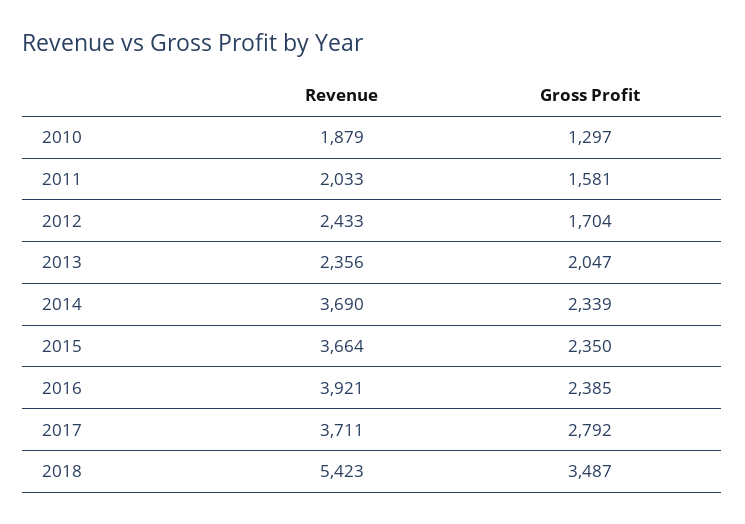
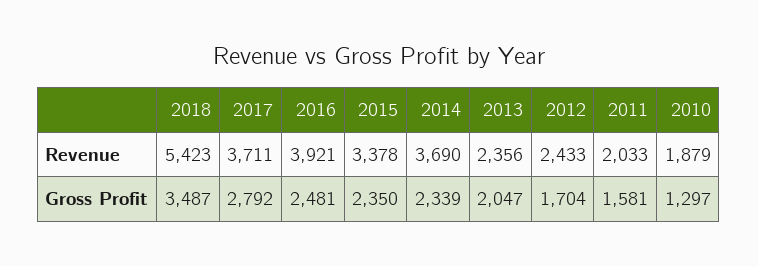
  {
    "Revenue": {
      "2010": 1879,
      "2011": 2033,
      "2012": 2433,
      "2013": 2356,
      "2014": 3690,
-     "2015": 3664,
+     "2015": 3378,
      "2016": 3921,
      "2017": 3711,
      "2018": 5423
    },
    "Gross Profit": {
      "2010": 1297,
      "2011": 1581,
      "2012": 1704,
      "2013": 2047,
      "2014": 2339,
      "2015": 2350,
-     "2016": 2385,
+     "2016": 2481,
      "2017": 2792,
      "2018": 3487
    }
  }

